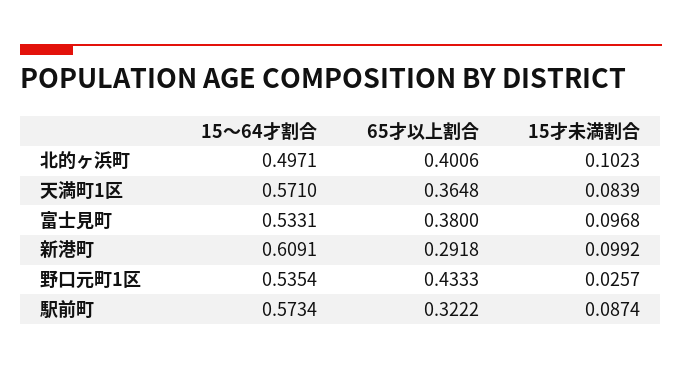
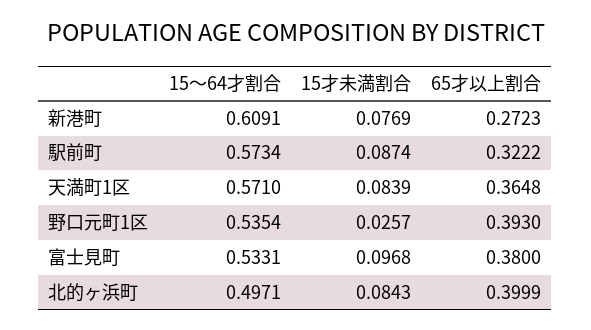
  {
    "15～64才割合": {
      "北的ヶ浜町": 0.4971,
      "天満町1区": 0.571,
      "富士見町": 0.5331,
      "新港町": 0.6091,
      "野口元町1区": 0.5354,
      "駅前町": 0.5734
    },
    "65才以上割合": {
-     "北的ヶ浜町": 0.4006,
+     "北的ヶ浜町": 0.3999,
      "天満町1区": 0.3648,
      "富士見町": 0.38,
-     "新港町": 0.2918,
+     "新港町": 0.2723,
-     "野口元町1区": 0.4333,
+     "野口元町1区": 0.393,
      "駅前町": 0.3222
    },
    "15才未満割合": {
-     "北的ヶ浜町": 0.1023,
+     "北的ヶ浜町": 0.0843,
      "天満町1区": 0.0839,
      "富士見町": 0.0968,
-     "新港町": 0.0992,
+     "新港町": 0.0769,
      "野口元町1区": 0.0257,
      "駅前町": 0.0874
    }
  }

